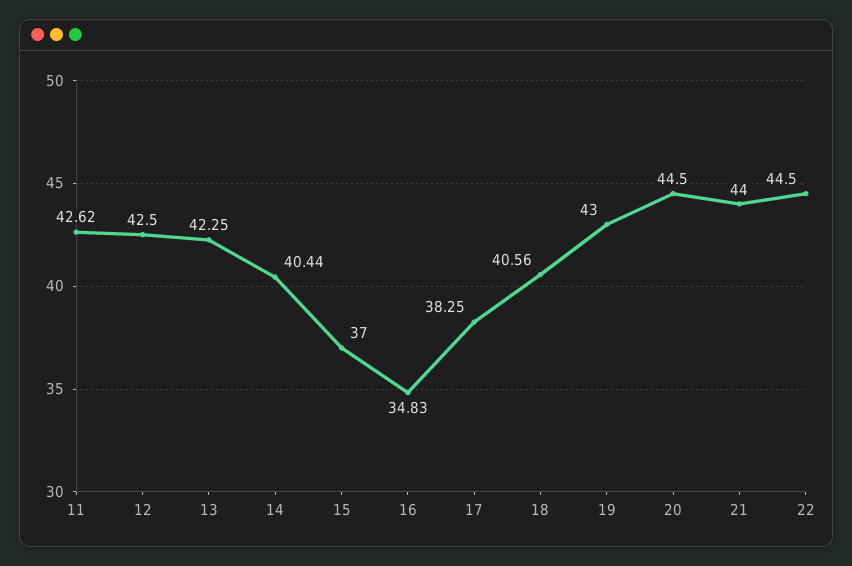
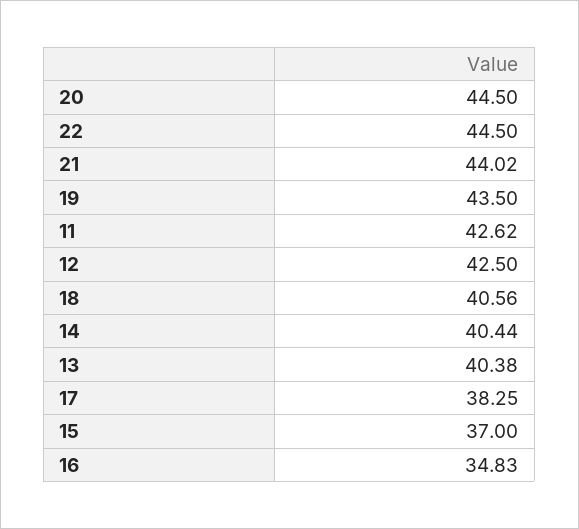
  {
    "11": 42.62,
    "12": 42.5,
-   "13": 42.25,
+   "13": 40.38,
    "14": 40.44,
    "15": 37,
    "16": 34.83,
    "17": 38.25,
    "18": 40.56,
-   "19": 43,
+   "19": 43.5,
    "20": 44.5,
-   "21": 44,
+   "21": 44.02,
    "22": 44.5
  }

